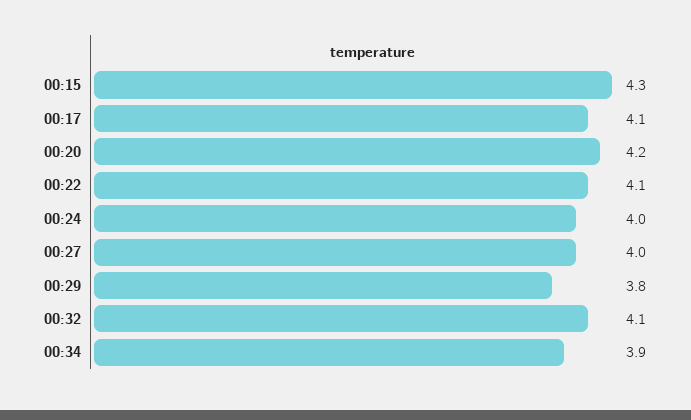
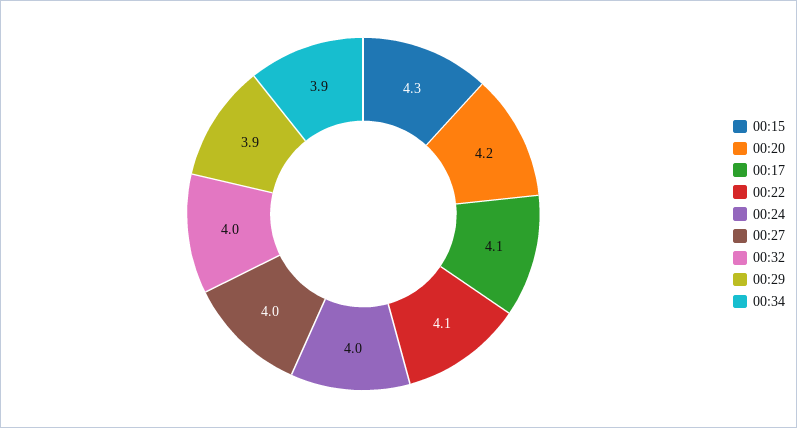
  {
    "00:15": 4.3,
    "00:17": 4.1,
    "00:20": 4.2,
    "00:22": 4.1,
    "00:24": 4,
    "00:27": 4,
-   "00:29": 3.8,
+   "00:29": 3.9,
-   "00:32": 4.1,
+   "00:32": 4,
    "00:34": 3.9
  }

